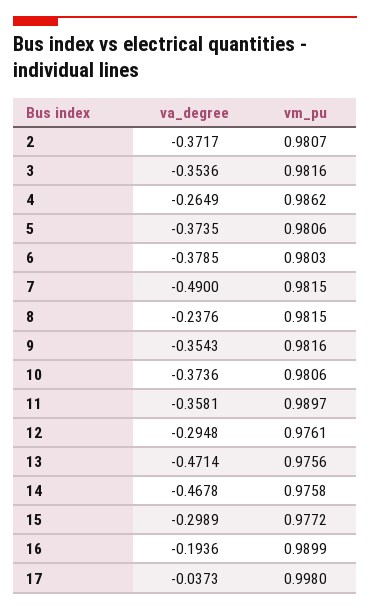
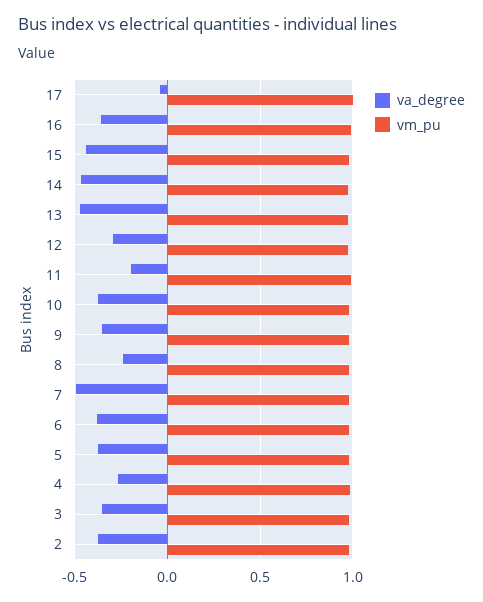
  {
    "va_degree": {
      "2": -0.3717,
      "3": -0.3536,
      "4": -0.2649,
      "5": -0.3735,
      "6": -0.3785,
      "7": -0.49,
      "8": -0.2376,
      "9": -0.3543,
      "10": -0.3736,
-     "11": -0.3581,
+     "11": -0.2,
      "12": -0.2948,
      "13": -0.4714,
      "14": -0.4678,
-     "15": -0.2989,
+     "15": -0.45,
-     "16": -0.1936,
+     "16": -0.35,
      "17": -0.0373
    },
    "vm_pu": {
      "2": 0.9807,
      "3": 0.9816,
      "4": 0.9862,
      "5": 0.9806,
      "6": 0.9803,
      "7": 0.9815,
      "8": 0.9815,
      "9": 0.9816,
      "10": 0.9806,
      "11": 0.9897,
      "12": 0.9761,
      "13": 0.9756,
      "14": 0.9758,
      "15": 0.9772,
      "16": 0.9899,
      "17": 0.998
    }
  }

